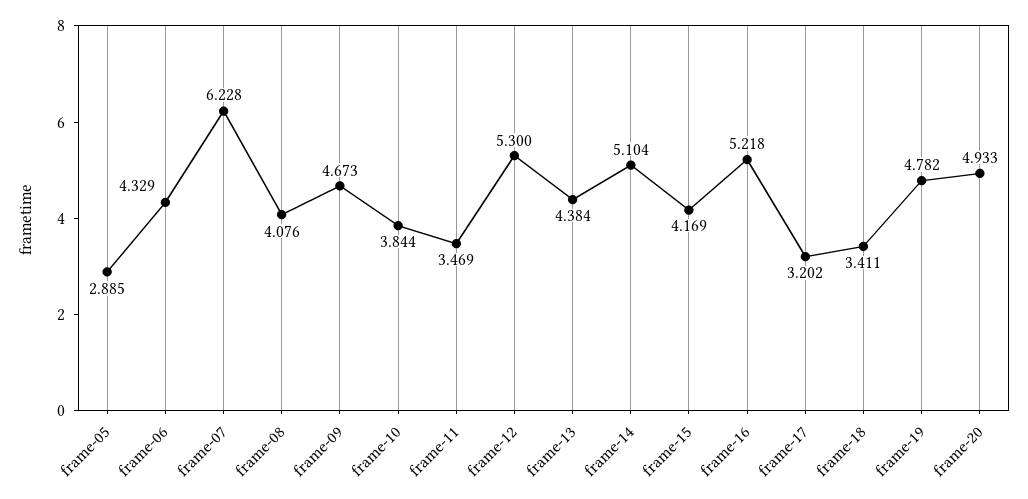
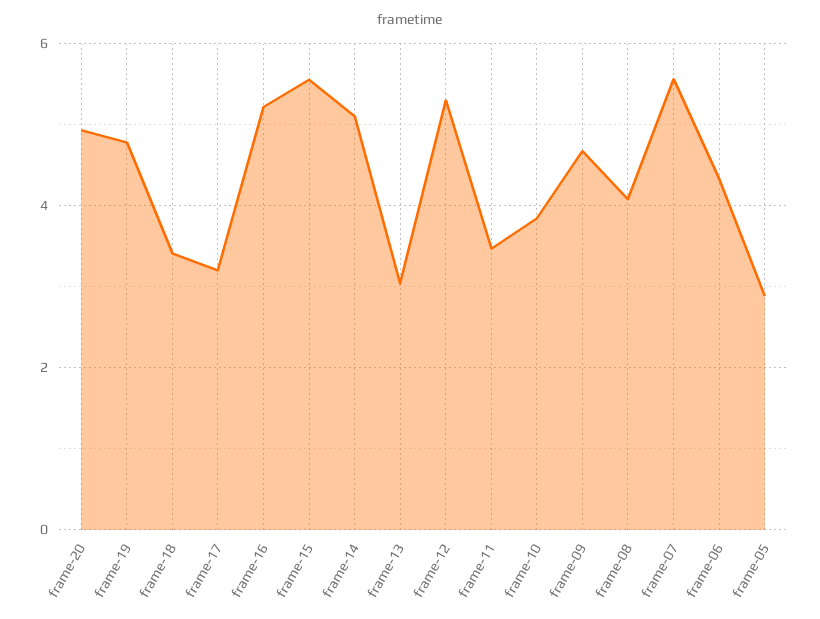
  {
    "frame-05": 2.885,
    "frame-06": 4.329,
-   "frame-07": 6.228,
+   "frame-07": 5.6,
    "frame-08": 4.076,
    "frame-09": 4.673,
    "frame-10": 3.844,
    "frame-11": 3.469,
    "frame-12": 5.3,
-   "frame-13": 4.384,
+   "frame-13": 3,
    "frame-14": 5.104,
-   "frame-15": 4.169,
+   "frame-15": 5.6,
    "frame-16": 5.218,
    "frame-17": 3.202,
    "frame-18": 3.411,
    "frame-19": 4.782,
    "frame-20": 4.933
  }

